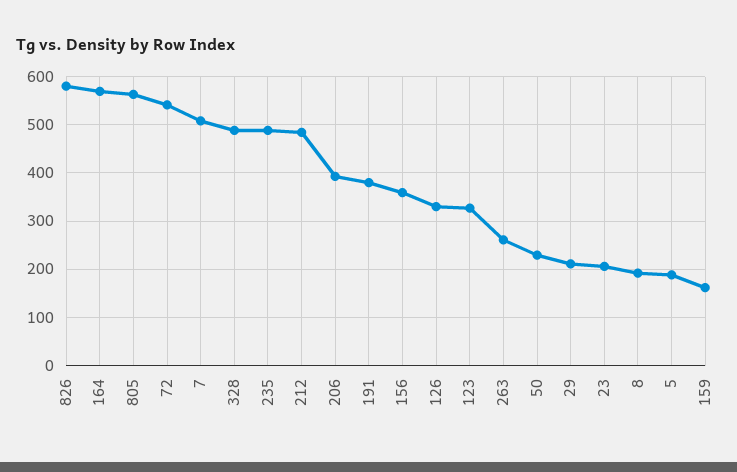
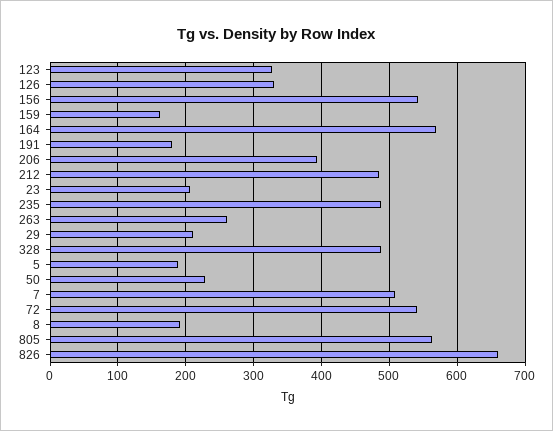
  {
-   "826": 580,
+   "826": 660,
    "164": 570,
    "805": 560,
    "72": 540,
    "7": 510,
    "328": 490,
    "235": 490,
    "212": 480,
    "206": 390,
-   "191": 380,
+   "191": 180,
-   "156": 360,
+   "156": 540,
    "126": 330,
    "123": 330,
    "263": 260,
    "50": 230,
    "29": 210,
    "23": 210,
    "8": 190,
    "5": 190,
    "159": 160
  }

